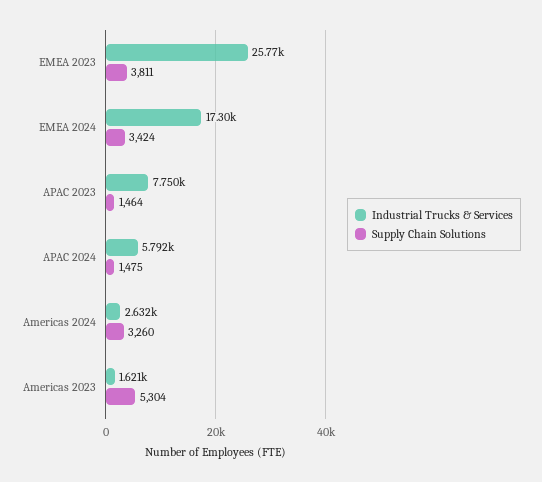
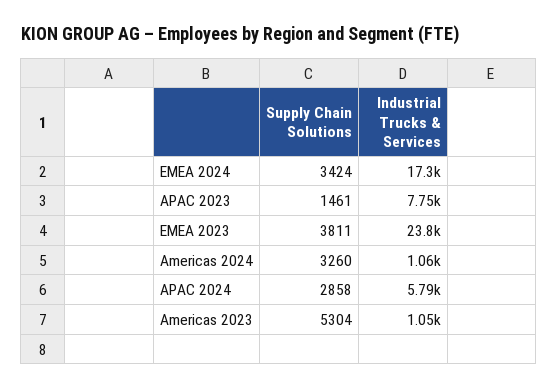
  {
    "Industrial Trucks & Services": {
-     "EMEA 2023": 25770,
+     "EMEA 2023": 23800,
      "EMEA 2024": 17300,
      "APAC 2023": 7750,
      "APAC 2024": 5792,
-     "Americas 2024": 2632,
+     "Americas 2024": 1060,
-     "Americas 2023": 1621
+     "Americas 2023": 1050
    },
    "Supply Chain Solutions": {
      "EMEA 2023": 3811,
      "EMEA 2024": 3424,
-     "APAC 2023": 1464,
+     "APAC 2023": 1461,
-     "APAC 2024": 1475,
+     "APAC 2024": 2858,
      "Americas 2024": 3260,
      "Americas 2023": 5304
    }
  }

